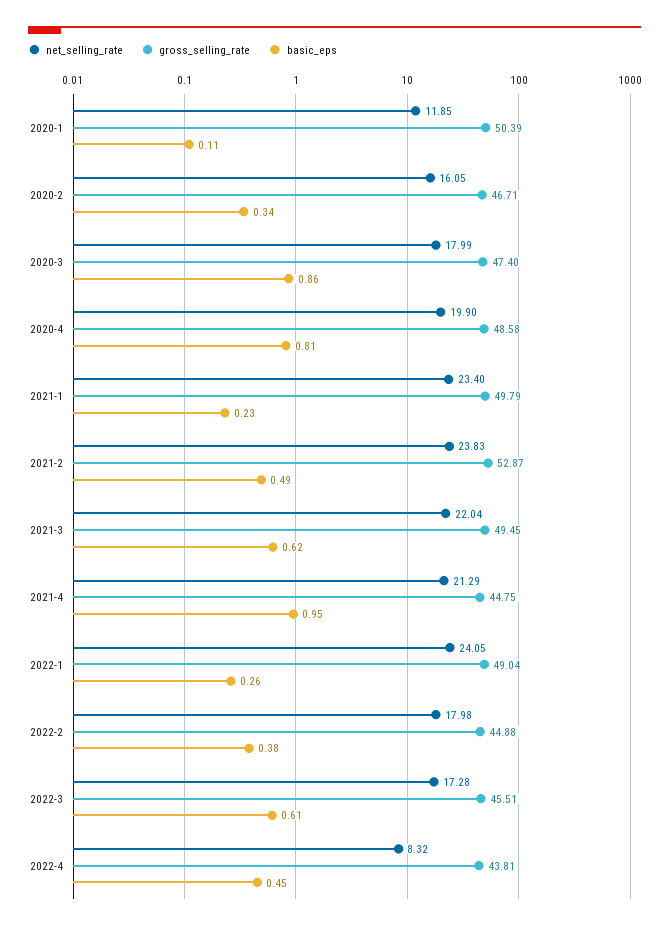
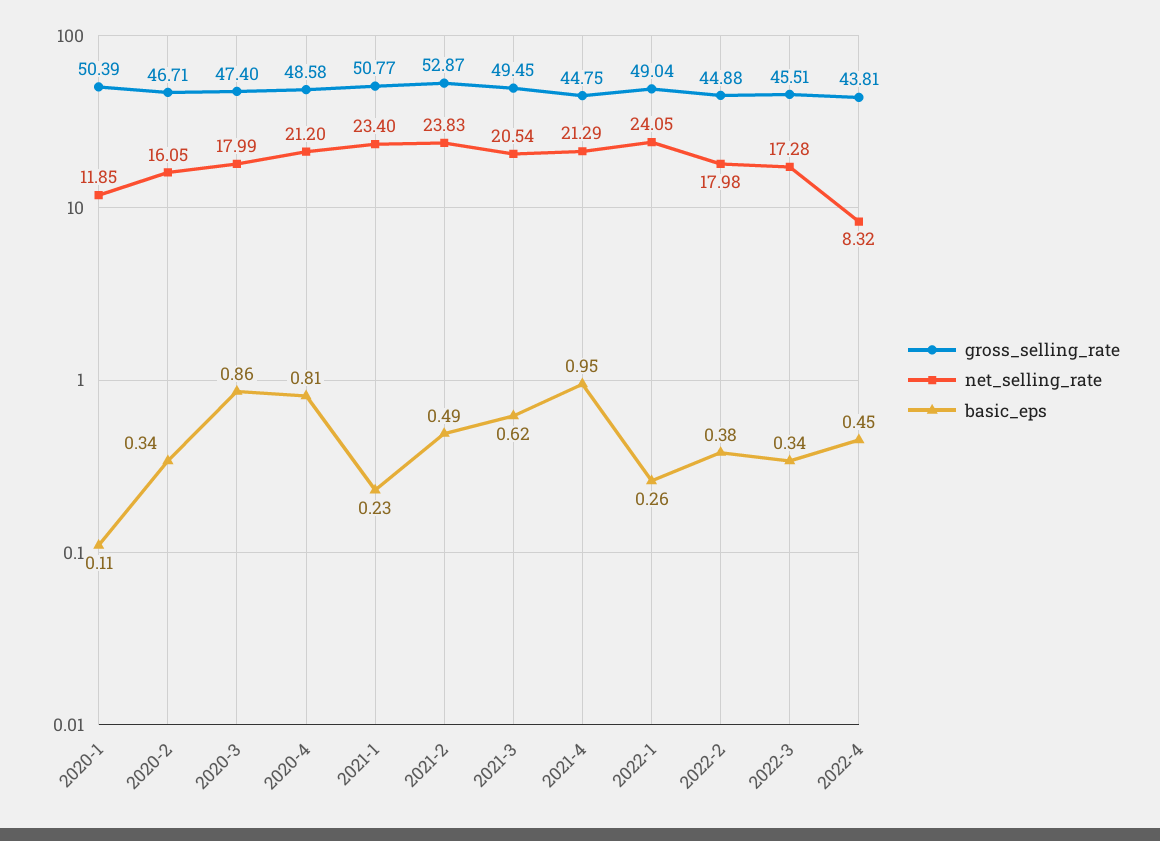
  {
    "net_selling_rate": {
      "2020-1": 11.85,
      "2020-2": 16.05,
      "2020-3": 17.99,
-     "2020-4": 19.9,
+     "2020-4": 21.2,
      "2021-1": 23.4,
      "2021-2": 23.83,
-     "2021-3": 22.04,
+     "2021-3": 20.54,
      "2021-4": 21.29,
      "2022-1": 24.05,
      "2022-2": 17.98,
      "2022-3": 17.28,
      "2022-4": 8.32
    },
    "gross_selling_rate": {
      "2020-1": 50.39,
      "2020-2": 46.71,
      "2020-3": 47.4,
      "2020-4": 48.58,
-     "2021-1": 49.79,
+     "2021-1": 50.77,
      "2021-2": 52.87,
      "2021-3": 49.45,
      "2021-4": 44.75,
      "2022-1": 49.04,
      "2022-2": 44.88,
      "2022-3": 45.51,
      "2022-4": 43.81
    },
    "basic_eps": {
      "2020-1": 0.11,
      "2020-2": 0.34,
      "2020-3": 0.86,
      "2020-4": 0.81,
      "2021-1": 0.23,
      "2021-2": 0.49,
      "2021-3": 0.62,
      "2021-4": 0.95,
      "2022-1": 0.26,
      "2022-2": 0.38,
-     "2022-3": 0.61,
+     "2022-3": 0.34,
      "2022-4": 0.45
    }
  }

